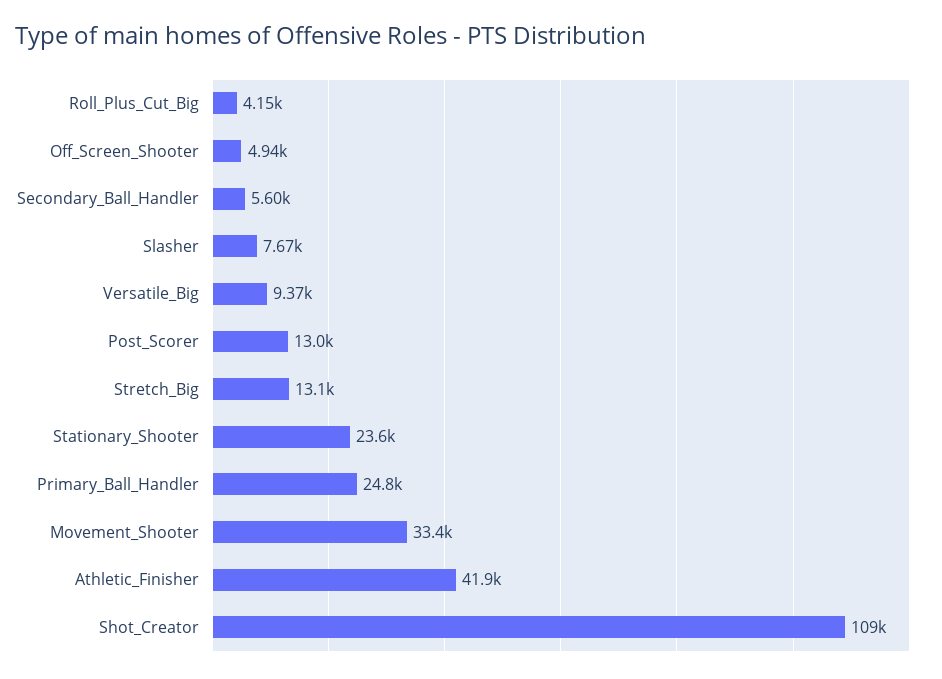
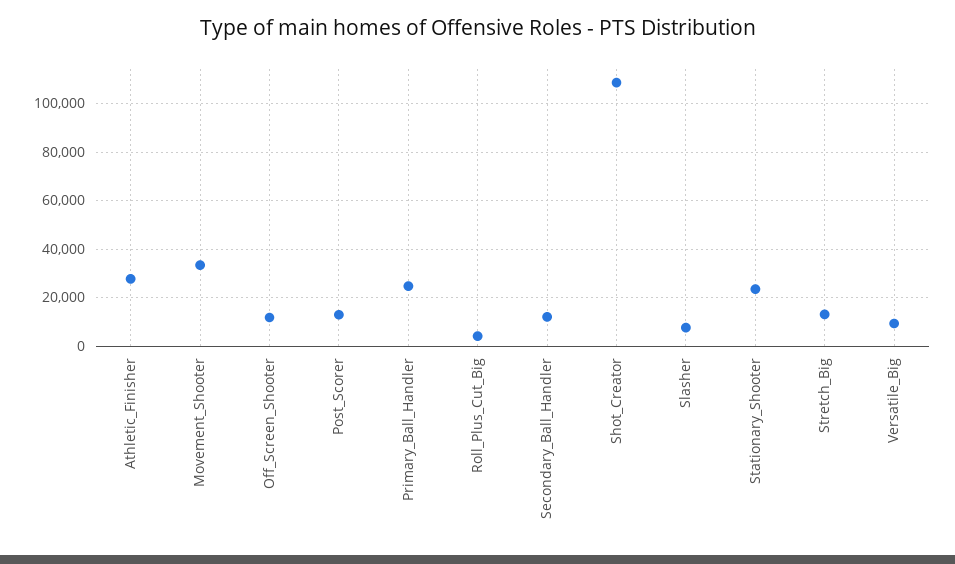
  {
    "Roll_Plus_Cut_Big": 4150,
-   "Off_Screen_Shooter": 4940,
+   "Off_Screen_Shooter": 12500,
-   "Secondary_Ball_Handler": 5600,
+   "Secondary_Ball_Handler": 12500,
    "Slasher": 7670,
    "Versatile_Big": 9370,
    "Post_Scorer": 13000,
    "Stretch_Big": 13100,
    "Stationary_Shooter": 23600,
    "Primary_Ball_Handler": 24800,
    "Movement_Shooter": 33400,
-   "Athletic_Finisher": 41900,
+   "Athletic_Finisher": 27500,
    "Shot_Creator": 109000
  }

